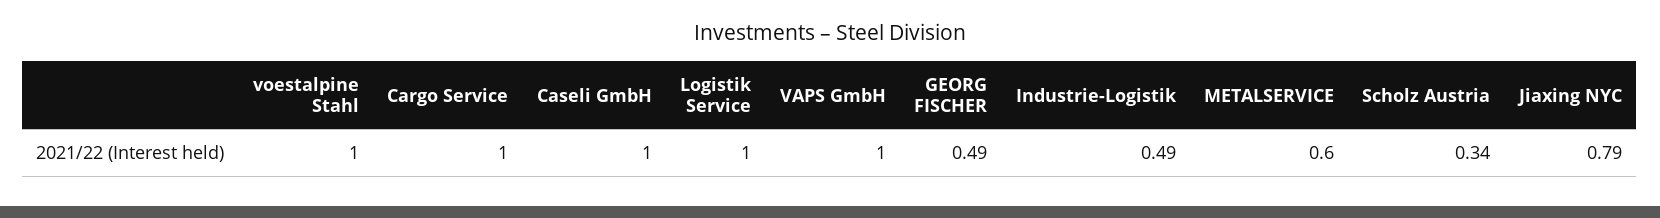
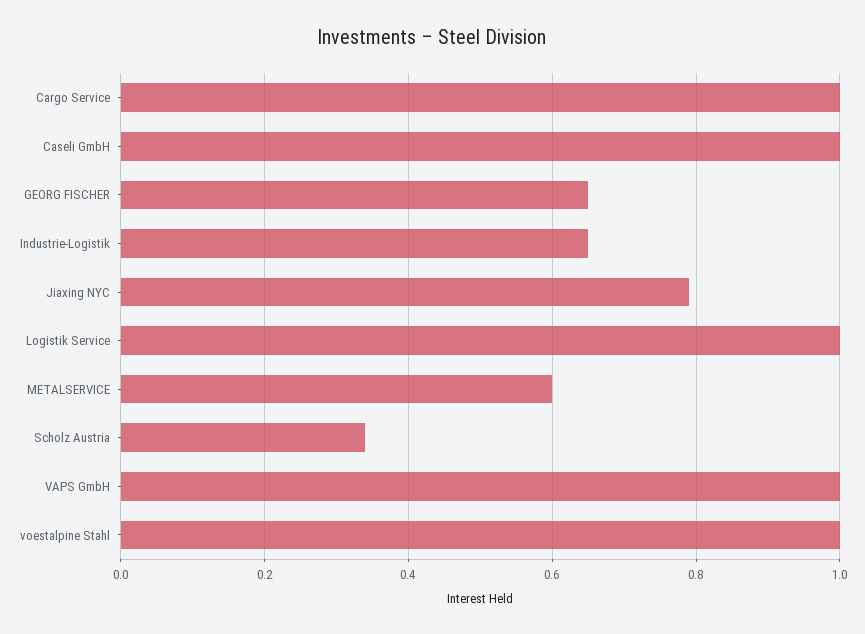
  {
    "voestalpine Stahl": 1,
    "Cargo Service": 1,
    "Caseli GmbH": 1,
    "Logistik Service": 1,
    "VAPS GmbH": 1,
-   "GEORG FISCHER": 0.49,
+   "GEORG FISCHER": 0.65,
-   "Industrie-Logistik": 0.49,
+   "Industrie-Logistik": 0.65,
    "METALSERVICE": 0.6,
    "Scholz Austria": 0.34,
    "Jiaxing NYC": 0.79
  }

